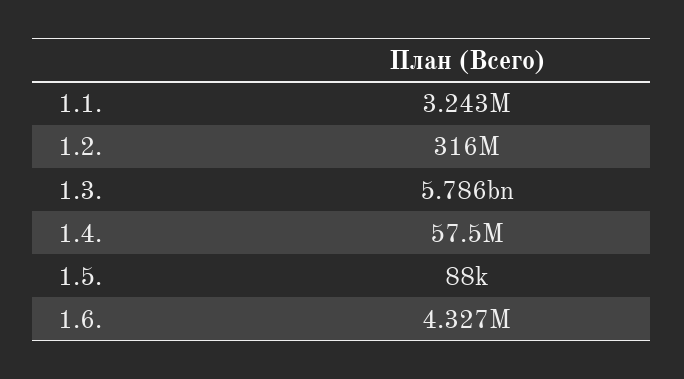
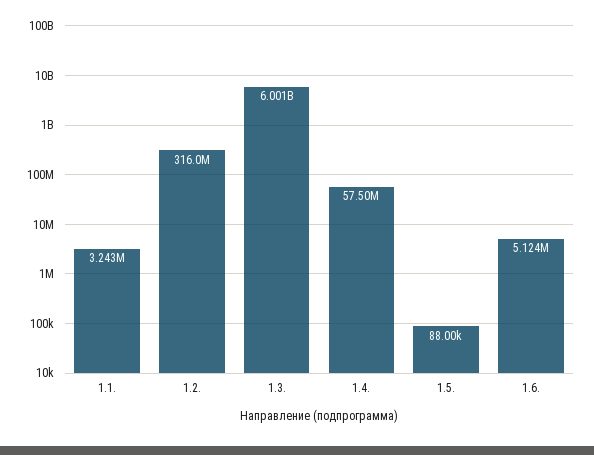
  {
    "1.1.": 3243000,
    "1.2.": 316000000,
-   "1.3.": 5786000000,
+   "1.3.": 6001000000,
    "1.4.": 57500000,
    "1.5.": 88000,
-   "1.6.": 4327000
+   "1.6.": 5124000
  }

